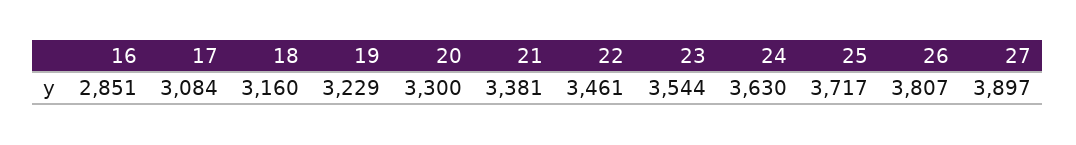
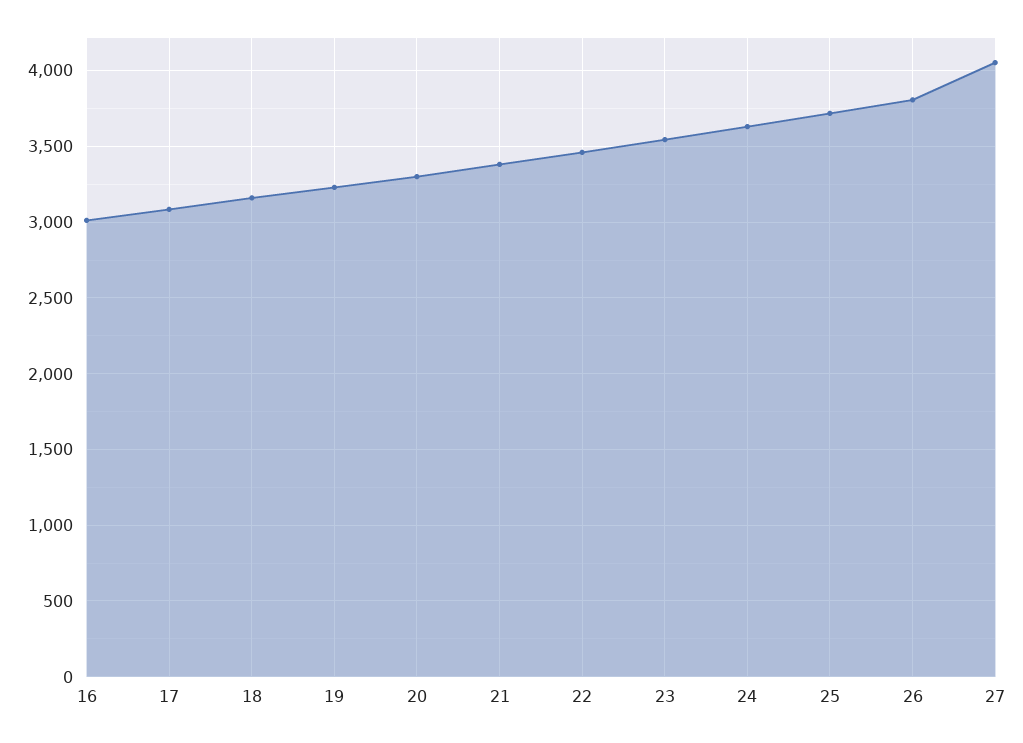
  {
-   "16": 2851,
+   "16": 3000,
    "17": 3084,
    "18": 3160,
    "19": 3229,
    "20": 3300,
    "21": 3381,
    "22": 3461,
    "23": 3544,
    "24": 3630,
    "25": 3717,
    "26": 3807,
-   "27": 3897
+   "27": 4050
  }

